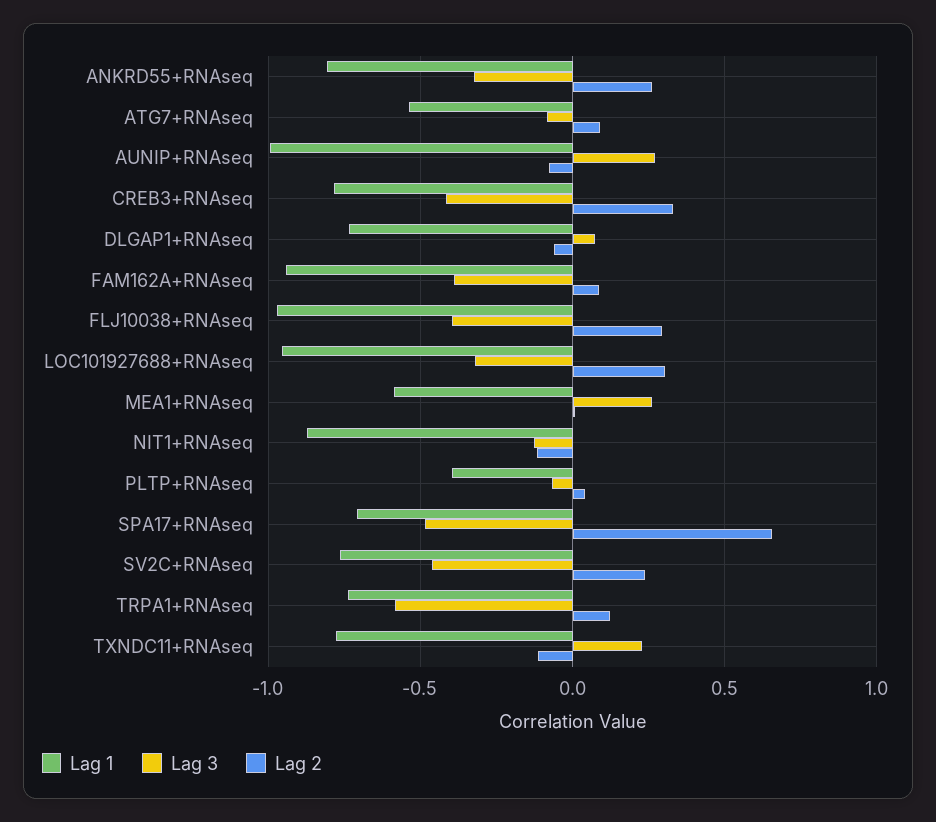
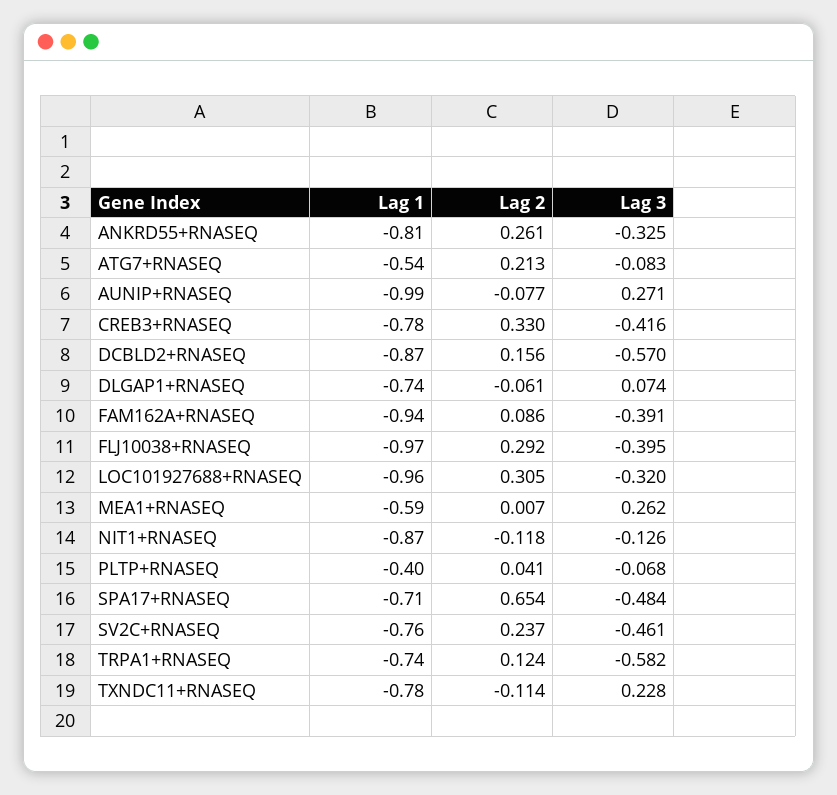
  {
    "Lag 1": {
      "ANKRD55+RNAseq": -0.81,
      "ATG7+RNAseq": -0.54,
      "AUNIP+RNAseq": -0.99,
      "CREB3+RNAseq": -0.78,
      "DLGAP1+RNAseq": -0.74,
      "FAM162A+RNAseq": -0.94,
      "FLJ10038+RNAseq": -0.97,
      "LOC101927688+RNAseq": -0.96,
      "MEA1+RNAseq": -0.59,
      "NIT1+RNAseq": -0.87,
      "PLTP+RNAseq": -0.4,
      "SPA17+RNAseq": -0.71,
      "SV2C+RNAseq": -0.76,
      "TRPA1+RNAseq": -0.74,
-     "TXNDC11+RNAseq": -0.78
+     "TXNDC11+RNAseq": -0.78,
+     "DCBLD2+RNASEQ": -0.87
    },
    "Lag 3": {
      "ANKRD55+RNAseq": -0.325,
      "ATG7+RNAseq": -0.083,
      "AUNIP+RNAseq": 0.271,
      "CREB3+RNAseq": -0.416,
      "DLGAP1+RNAseq": 0.074,
      "FAM162A+RNAseq": -0.391,
      "FLJ10038+RNAseq": -0.395,
      "LOC101927688+RNAseq": -0.32,
      "MEA1+RNAseq": 0.262,
      "NIT1+RNAseq": -0.126,
      "PLTP+RNAseq": -0.068,
      "SPA17+RNAseq": -0.484,
      "SV2C+RNAseq": -0.461,
      "TRPA1+RNAseq": -0.582,
-     "TXNDC11+RNAseq": 0.228
+     "TXNDC11+RNAseq": 0.228,
+     "DCBLD2+RNASEQ": -0.57
    },
    "Lag 2": {
      "ANKRD55+RNAseq": 0.261,
-     "ATG7+RNAseq": 0.1,
+     "ATG7+RNAseq": 0.213,
      "AUNIP+RNAseq": -0.077,
      "CREB3+RNAseq": 0.33,
      "DLGAP1+RNAseq": -0.061,
      "FAM162A+RNAseq": 0.086,
      "FLJ10038+RNAseq": 0.292,
      "LOC101927688+RNAseq": 0.305,
      "MEA1+RNAseq": 0.007,
      "NIT1+RNAseq": -0.118,
      "PLTP+RNAseq": 0.041,
      "SPA17+RNAseq": 0.654,
      "SV2C+RNAseq": 0.237,
      "TRPA1+RNAseq": 0.124,
-     "TXNDC11+RNAseq": -0.114
+     "TXNDC11+RNAseq": -0.114,
+     "DCBLD2+RNASEQ": 0.156
    }
  }

